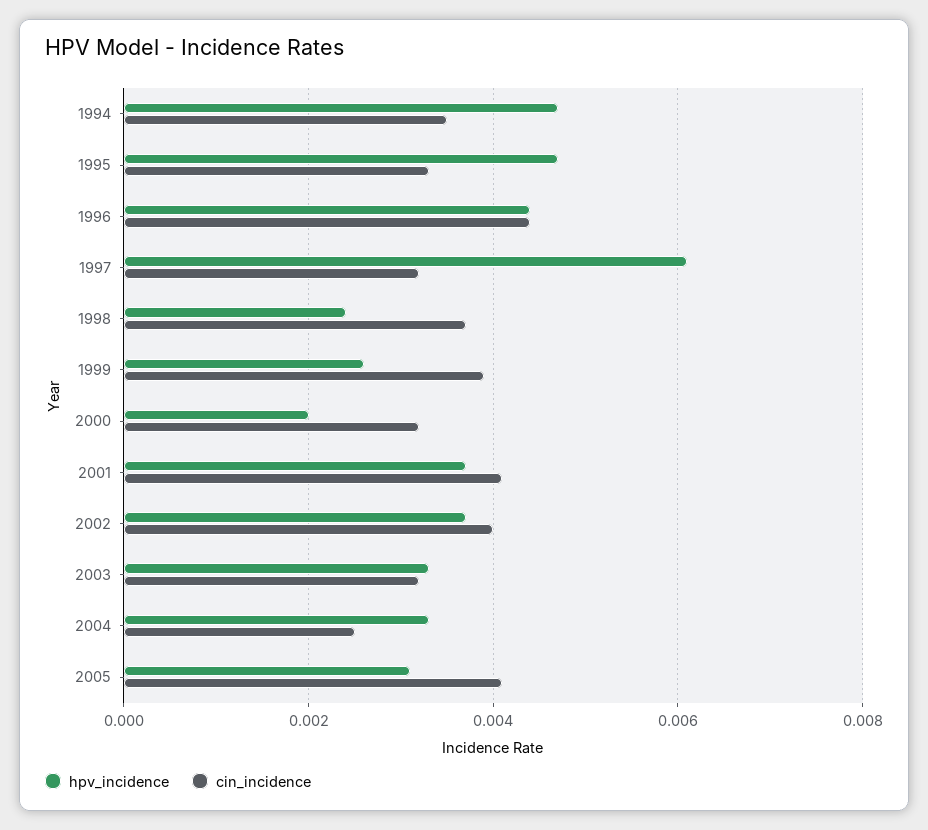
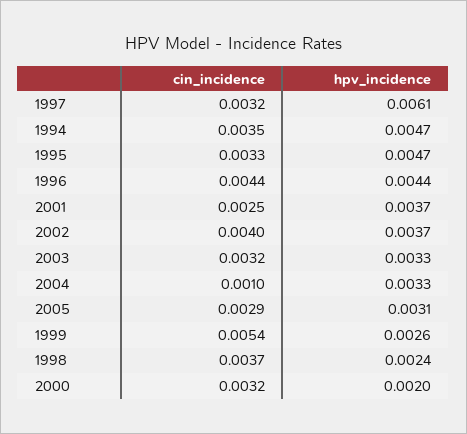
  {
    "hpv_incidence": {
      "1994": 0.0047,
      "1995": 0.0047,
      "1996": 0.0044,
      "1997": 0.0061,
      "1998": 0.0024,
      "1999": 0.0026,
      "2000": 0.002,
      "2001": 0.0037,
      "2002": 0.0037,
      "2003": 0.0033,
      "2004": 0.0033,
      "2005": 0.0031
    },
    "cin_incidence": {
      "1994": 0.0035,
      "1995": 0.0033,
      "1996": 0.0044,
      "1997": 0.0032,
      "1998": 0.0037,
-     "1999": 0.004,
+     "1999": 0.0054,
      "2000": 0.0032,
-     "2001": 0.004,
+     "2001": 0.0025,
      "2002": 0.004,
      "2003": 0.0032,
-     "2004": 0.0025,
+     "2004": 0.001,
-     "2005": 0.004
+     "2005": 0.0029
    }
  }

